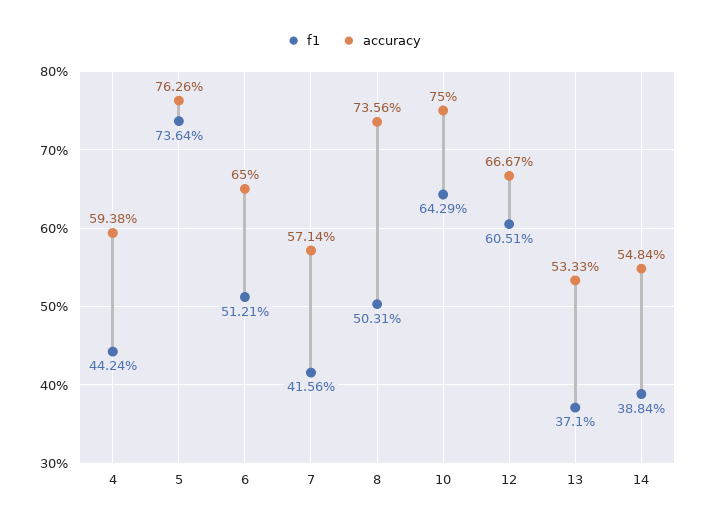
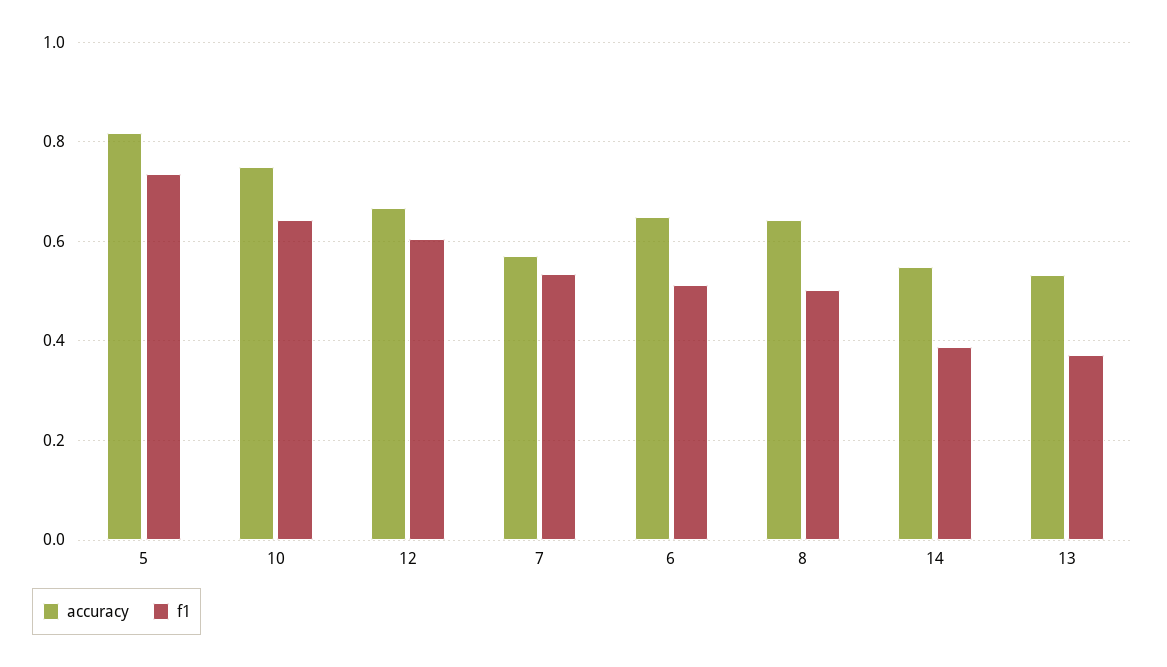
  {
    "f1": {
-     "4": 0.4424,
      "5": 0.7364,
      "6": 0.5121,
-     "7": 0.4156,
+     "7": 0.54,
      "8": 0.5031,
      "10": 0.6429,
      "12": 0.6051,
      "13": 0.371,
      "14": 0.3884
    },
    "accuracy": {
-     "4": 0.5938,
-     "5": 0.7626,
+     "5": 0.82,
      "6": 0.65,
      "7": 0.5714,
-     "8": 0.7356,
+     "8": 0.64,
      "10": 0.75,
      "12": 0.6667,
      "13": 0.5333,
      "14": 0.5484
    }
  }

